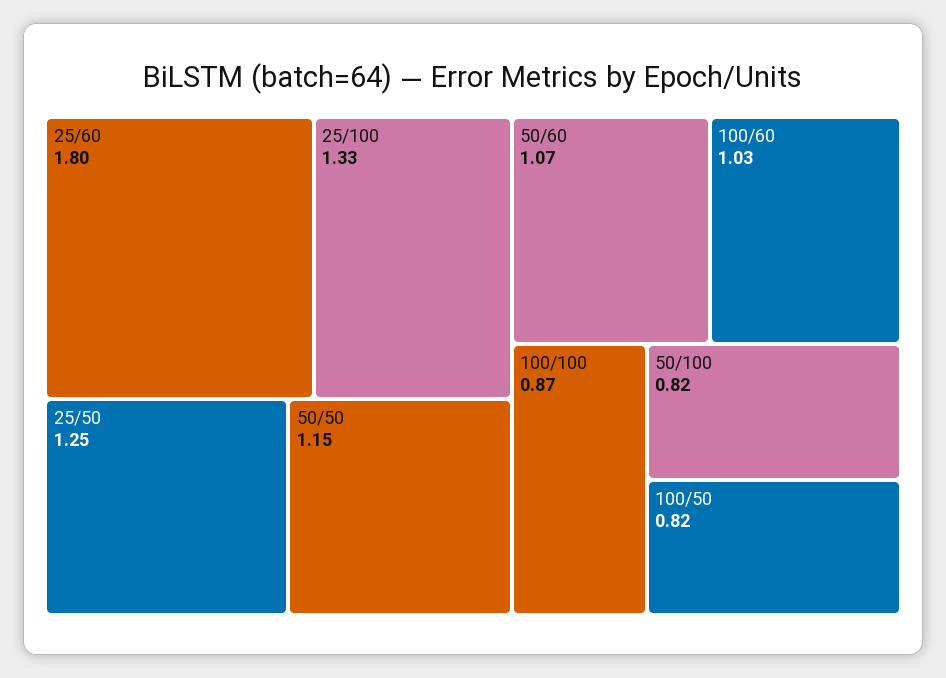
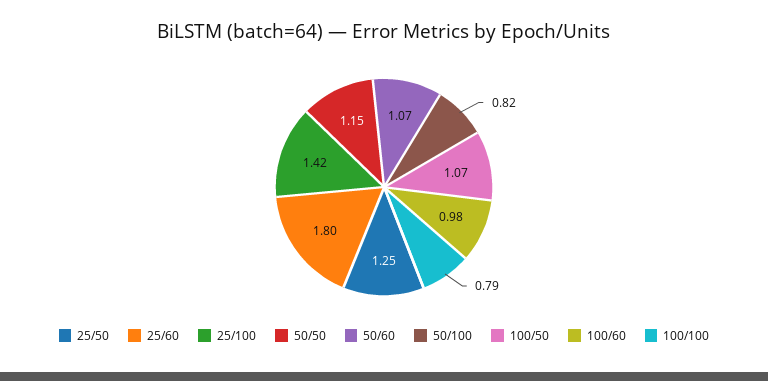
  {
    "25/60": 1.8,
-   "25/100": 1.33,
+   "25/100": 1.42,
    "25/50": 1.25,
    "50/50": 1.15,
    "50/60": 1.07,
-   "100/60": 1.03,
+   "100/60": 0.98,
-   "100/100": 0.87,
+   "100/100": 0.79,
    "50/100": 0.82,
-   "100/50": 0.82
+   "100/50": 1.07
  }

